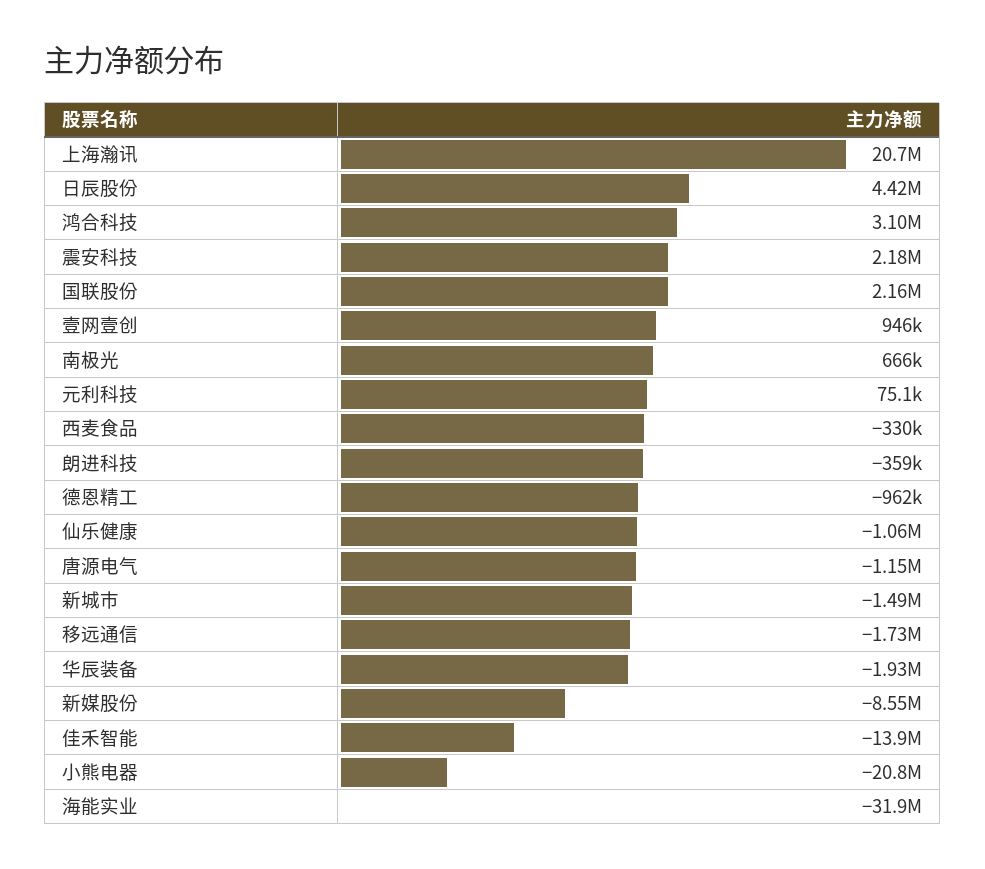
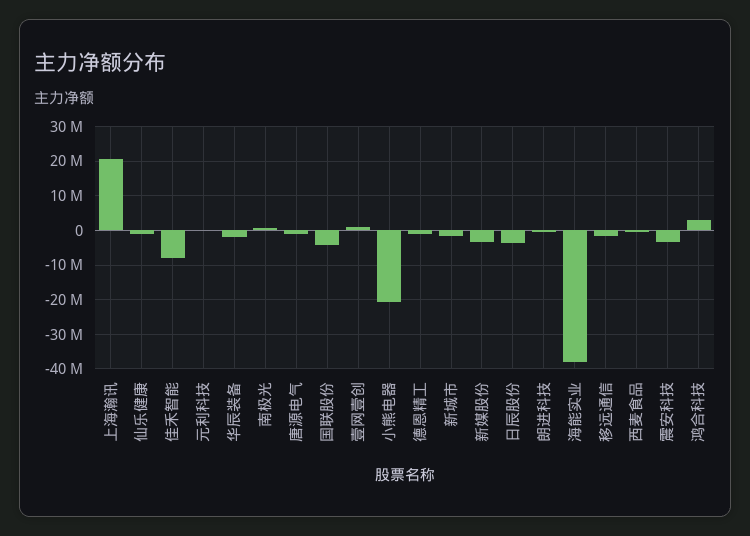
  {
    "上海瀚讯": 20700000,
-   "日辰股份": 4420000,
+   "日辰股份": -4000000,
    "鸿合科技": 3100000,
-   "震安科技": 2180000,
+   "震安科技": -4000000,
-   "国联股份": 2160000,
+   "国联股份": -4000000,
    "壹网壹创": 946000,
    "南极光": 666000,
    "元利科技": 75100,
    "西麦食品": -330000,
    "朗进科技": -359000,
    "德恩精工": -962000,
    "仙乐健康": -1060000,
    "唐源电气": -1150000,
    "新城市": -1490000,
    "移远通信": -1730000,
    "华辰装备": -1930000,
-   "新媒股份": -8550000,
+   "新媒股份": -4000000,
-   "佳禾智能": -13900000,
+   "佳禾智能": -8000000,
    "小熊电器": -20800000,
-   "海能实业": -31900000
+   "海能实业": -38000000
  }

